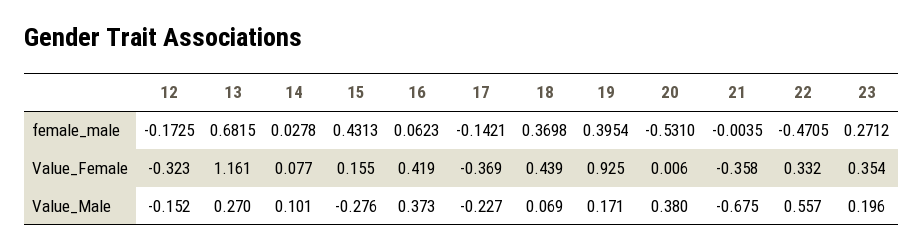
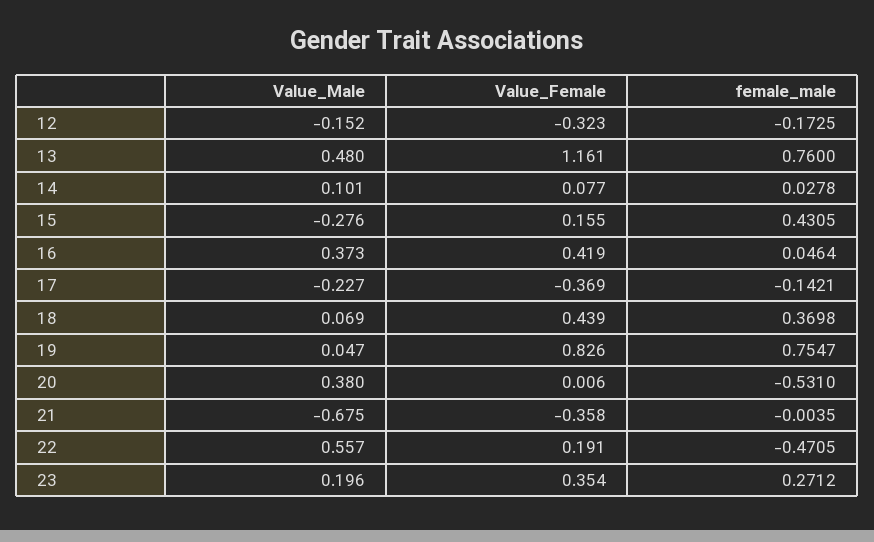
  {
    "12": {
      "female_male": -0.1725,
      "Value_Female": -0.323,
      "Value_Male": -0.152
    },
    "13": {
-     "female_male": 0.6815,
+     "female_male": 0.76,
      "Value_Female": 1.161,
-     "Value_Male": 0.27
+     "Value_Male": 0.48
    },
    "14": {
      "female_male": 0.0278,
      "Value_Female": 0.077,
      "Value_Male": 0.101
    },
    "15": {
-     "female_male": 0.4313,
+     "female_male": 0.4305,
      "Value_Female": 0.155,
      "Value_Male": -0.276
    },
    "16": {
-     "female_male": 0.0623,
+     "female_male": 0.0464,
      "Value_Female": 0.419,
      "Value_Male": 0.373
    },
    "17": {
      "female_male": -0.1421,
      "Value_Female": -0.369,
      "Value_Male": -0.227
    },
    "18": {
      "female_male": 0.3698,
      "Value_Female": 0.439,
      "Value_Male": 0.069
    },
    "19": {
-     "female_male": 0.3954,
+     "female_male": 0.7547,
-     "Value_Female": 0.925,
+     "Value_Female": 0.826,
-     "Value_Male": 0.171
+     "Value_Male": 0.047
    },
    "20": {
      "female_male": -0.531,
      "Value_Female": 0.006,
      "Value_Male": 0.38
    },
    "21": {
      "female_male": -0.0035,
      "Value_Female": -0.358,
      "Value_Male": -0.675
    },
    "22": {
      "female_male": -0.4705,
-     "Value_Female": 0.332,
+     "Value_Female": 0.191,
      "Value_Male": 0.557
    },
    "23": {
      "female_male": 0.2712,
      "Value_Female": 0.354,
      "Value_Male": 0.196
    }
  }

